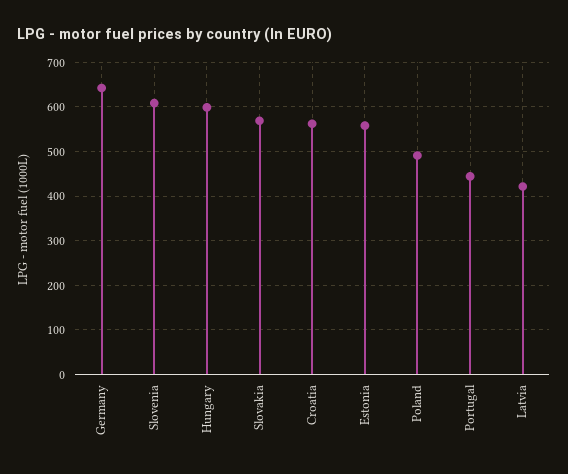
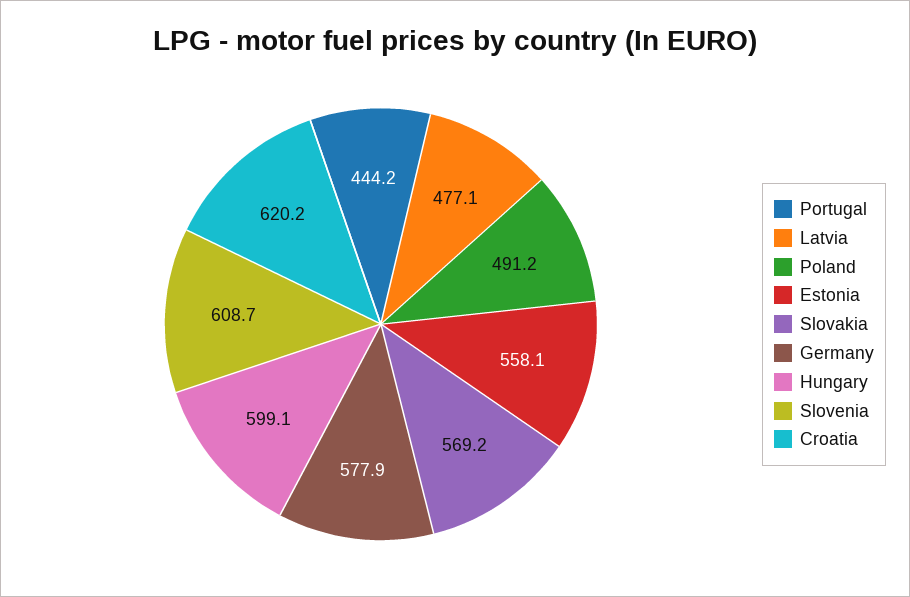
  {
-   "Germany": 640,
+   "Germany": 577.9,
    "Slovenia": 608.7,
    "Hungary": 599.1,
    "Slovakia": 569.2,
-   "Croatia": 560,
+   "Croatia": 620.2,
    "Estonia": 558.1,
    "Poland": 491.2,
    "Portugal": 444.2,
-   "Latvia": 420
+   "Latvia": 477.1
  }

